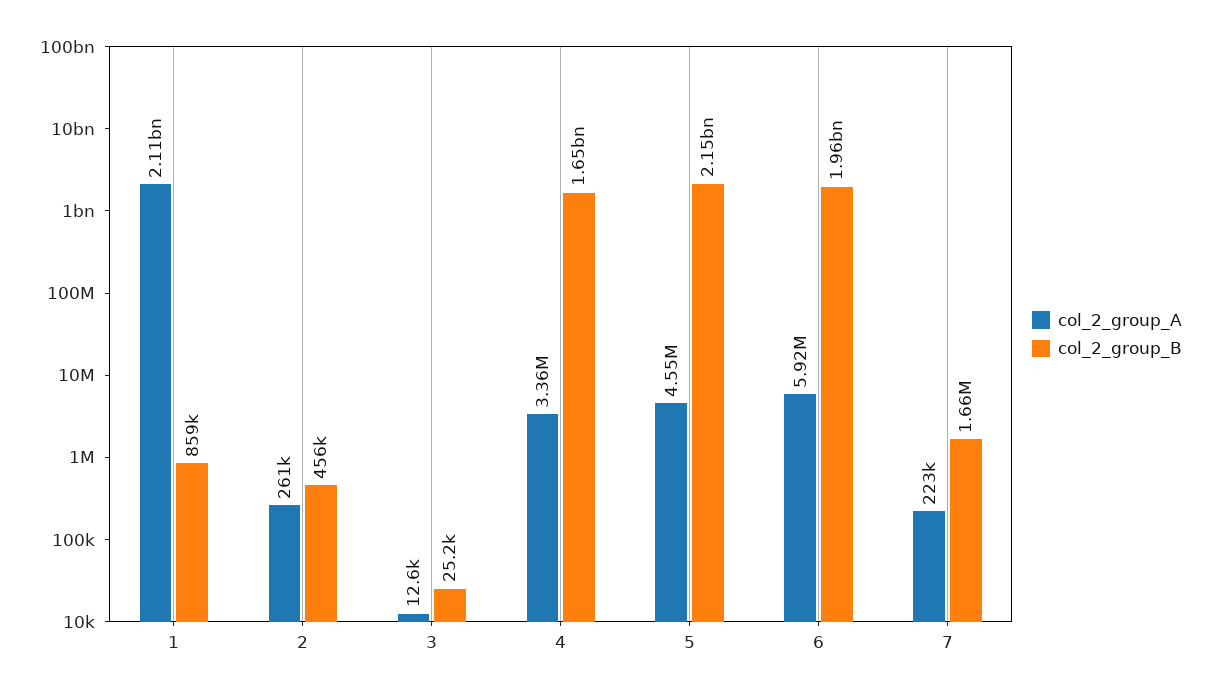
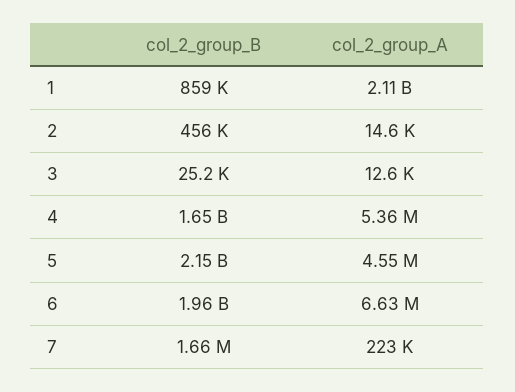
  {
    "col_2_group_A": {
      "1": 2110000000,
-     "2": 261000,
+     "2": 14600,
      "3": 12600,
-     "4": 3360000,
+     "4": 5360000,
      "5": 4550000,
-     "6": 5920000,
+     "6": 6630000,
      "7": 223000
    },
    "col_2_group_B": {
      "1": 859000,
      "2": 456000,
      "3": 25200,
      "4": 1650000000,
      "5": 2150000000,
      "6": 1960000000,
      "7": 1660000
    }
  }

